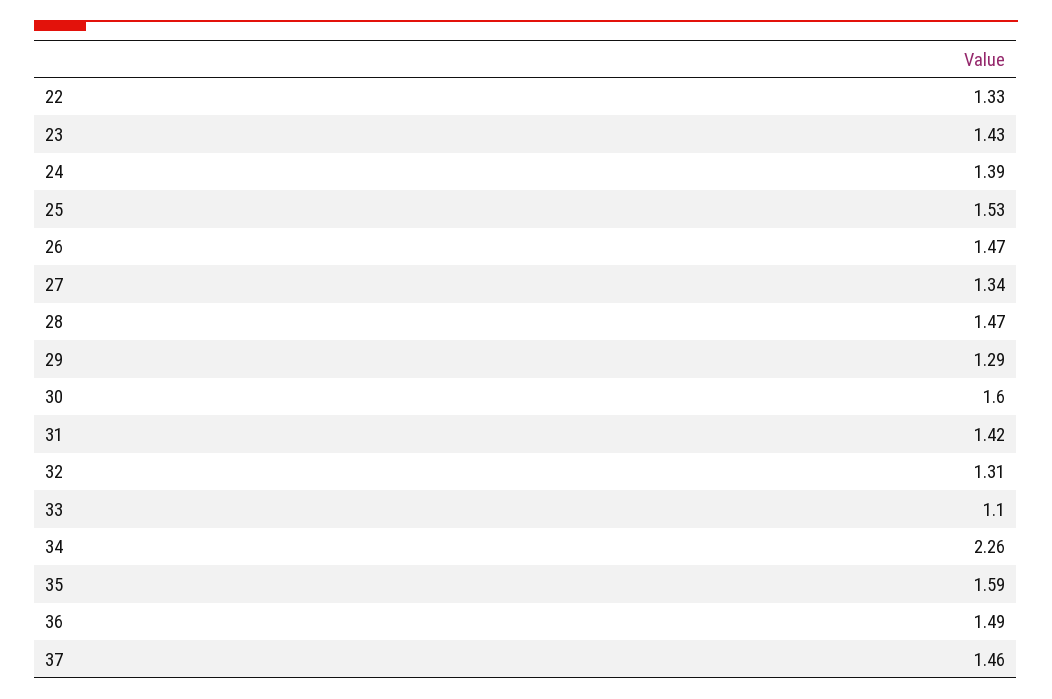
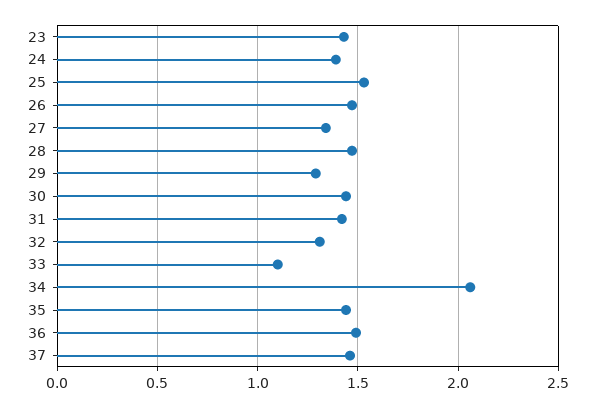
  {
-   "22": 1.33,
    "23": 1.43,
    "24": 1.39,
    "25": 1.53,
    "26": 1.47,
    "27": 1.34,
    "28": 1.47,
    "29": 1.29,
-   "30": 1.6,
+   "30": 1.45,
    "31": 1.42,
    "32": 1.31,
    "33": 1.1,
-   "34": 2.26,
+   "34": 2.05,
-   "35": 1.59,
+   "35": 1.45,
    "36": 1.49,
    "37": 1.46
  }

